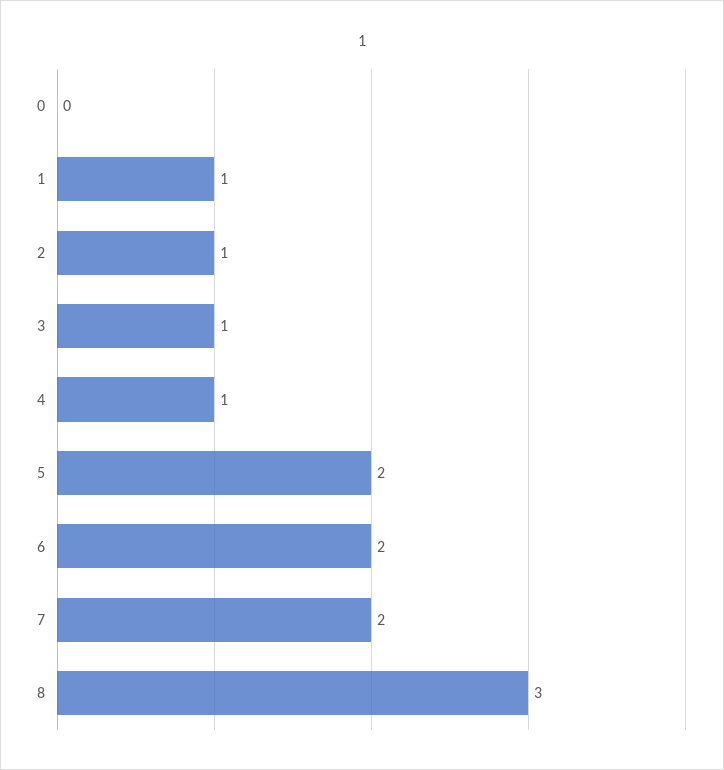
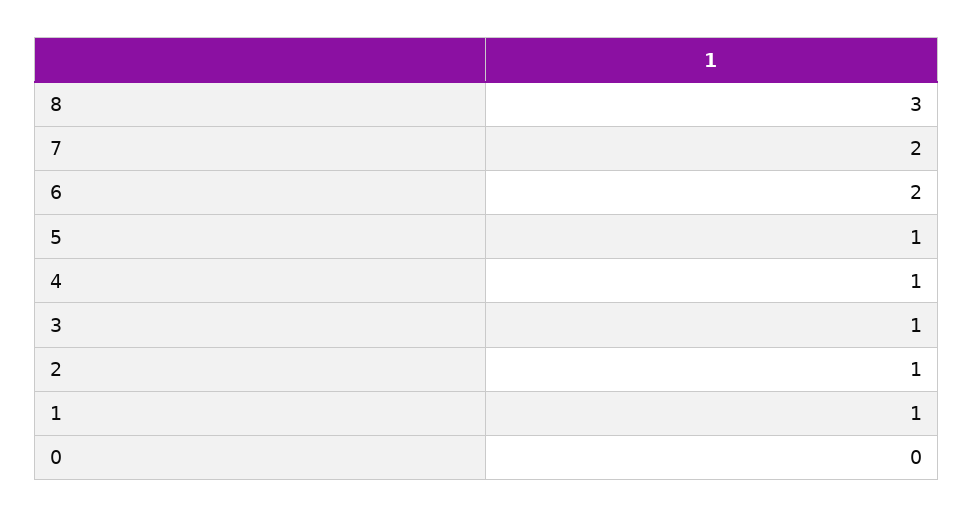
  {
    "0": 0,
    "1": 1,
    "2": 1,
    "3": 1,
    "4": 1,
-   "5": 2,
+   "5": 1,
    "6": 2,
    "7": 2,
    "8": 3
  }

